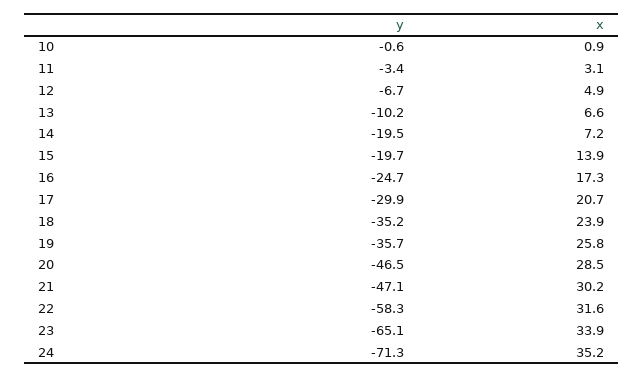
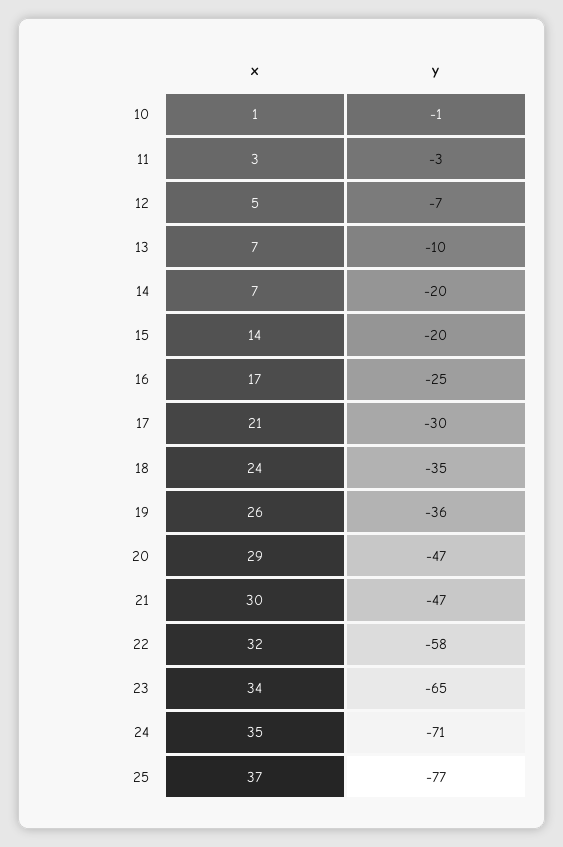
  {
    "y": {
      "10": -0.6,
      "11": -3.4,
      "12": -6.7,
      "13": -10.2,
      "14": -19.5,
      "15": -19.7,
      "16": -24.7,
      "17": -29.9,
      "18": -35.2,
      "19": -35.7,
      "20": -46.5,
      "21": -47.1,
      "22": -58.3,
      "23": -65.1,
-     "24": -71.3
+     "24": -71.3,
+     "25": -77
    },
    "x": {
      "10": 0.9,
      "11": 3.1,
      "12": 4.9,
      "13": 6.6,
      "14": 7.2,
      "15": 13.9,
      "16": 17.3,
      "17": 20.7,
      "18": 23.9,
      "19": 25.8,
      "20": 28.5,
      "21": 30.2,
      "22": 31.6,
      "23": 33.9,
-     "24": 35.2
+     "24": 35.2,
+     "25": 37
    }
  }

